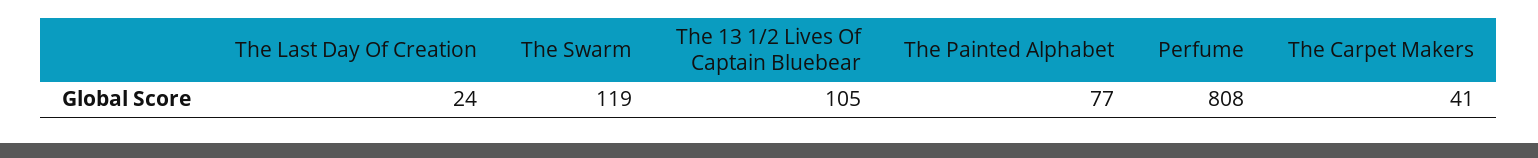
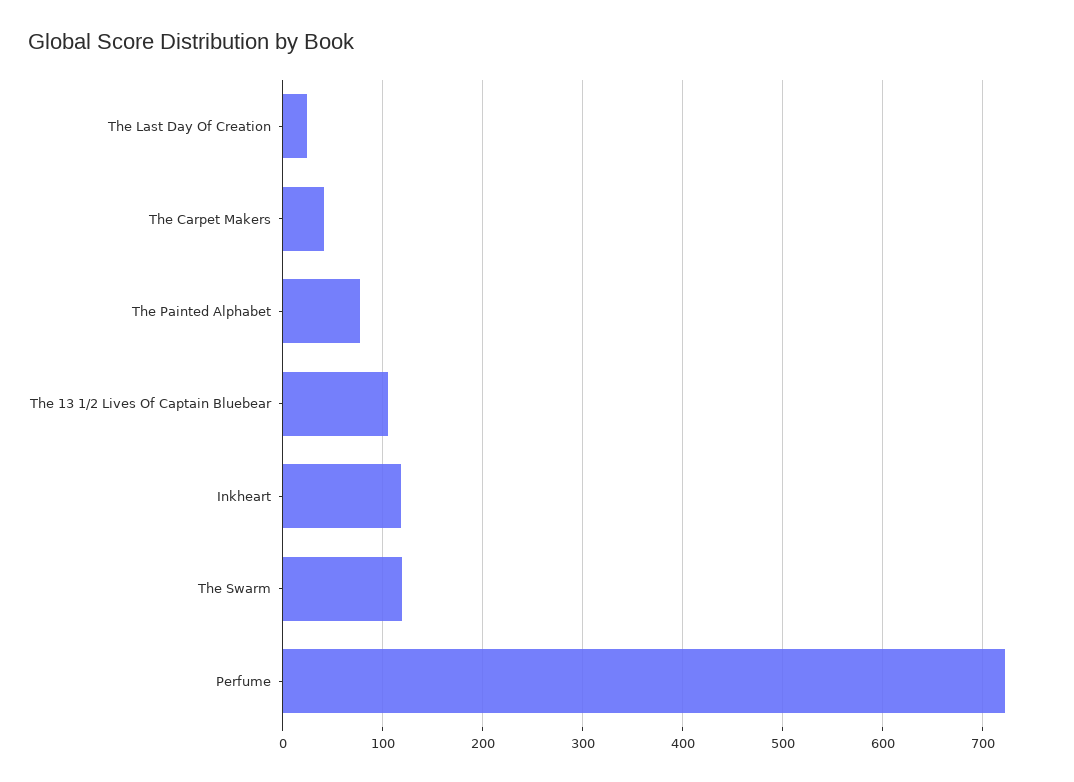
  {
    "The Last Day Of Creation": 24,
    "The Swarm": 119,
    "The 13 1/2 Lives Of Captain Bluebear": 105,
    "The Painted Alphabet": 77,
-   "Perfume": 808,
+   "Perfume": 720,
-   "The Carpet Makers": 41
+   "The Carpet Makers": 41,
+   "Inkheart": 120
  }

